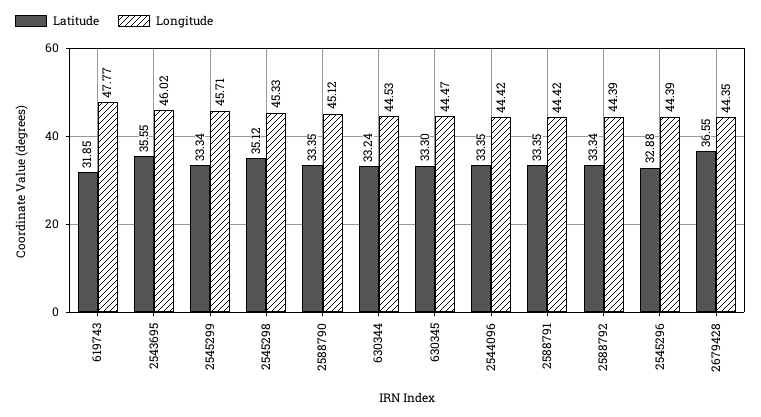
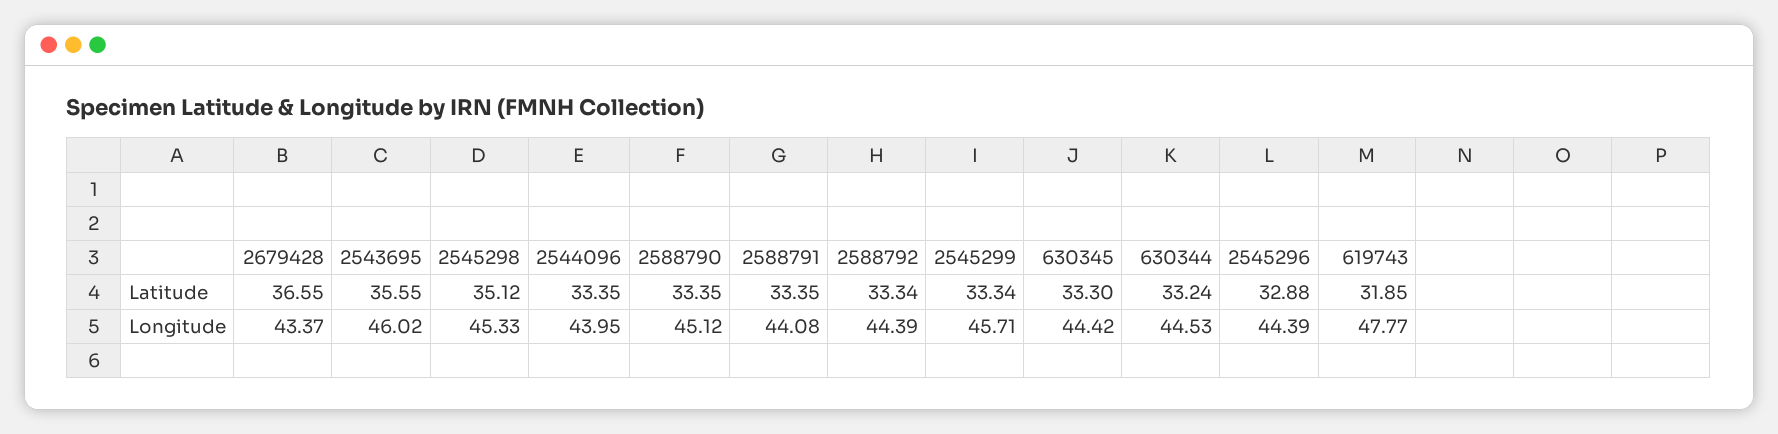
  {
    "Latitude": {
      "619743": 31.85,
      "2543695": 35.55,
      "2545299": 33.34,
      "2545298": 35.12,
      "2588790": 33.35,
      "630344": 33.24,
      "630345": 33.3,
      "2544096": 33.35,
      "2588791": 33.35,
      "2588792": 33.34,
      "2545296": 32.88,
      "2679428": 36.55
    },
    "Longitude": {
      "619743": 47.77,
      "2543695": 46.02,
      "2545299": 45.71,
      "2545298": 45.33,
      "2588790": 45.12,
      "630344": 44.53,
-     "630345": 44.47,
+     "630345": 44.42,
-     "2544096": 44.42,
+     "2544096": 43.95,
-     "2588791": 44.42,
+     "2588791": 44.08,
      "2588792": 44.39,
      "2545296": 44.39,
-     "2679428": 44.35
+     "2679428": 43.37
    }
  }

